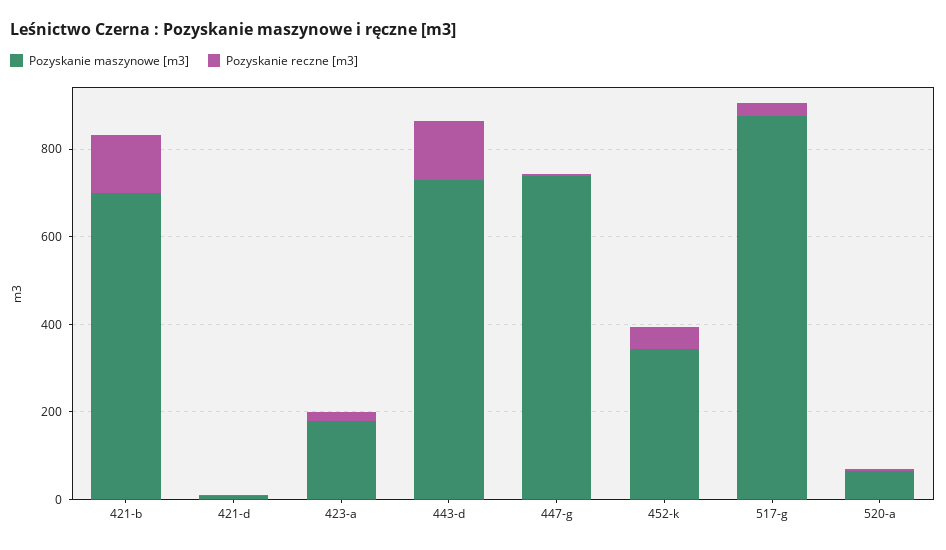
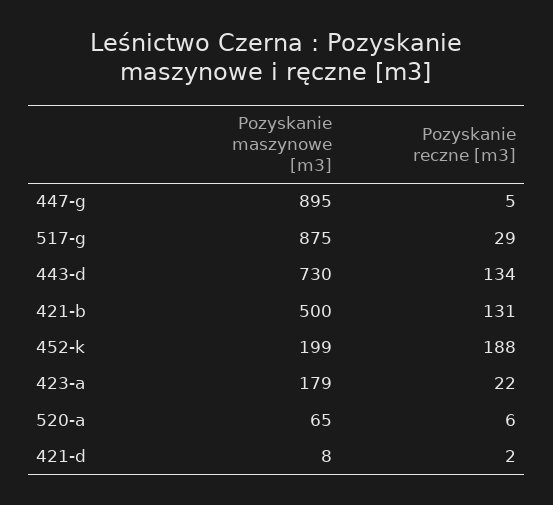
  {
    "Pozyskanie maszynowe [m3]": {
-     "421-b": 700,
+     "421-b": 500,
      "421-d": 8,
      "423-a": 179,
      "443-d": 730,
-     "447-g": 750,
+     "447-g": 895,
-     "452-k": 350,
+     "452-k": 199,
      "517-g": 875,
      "520-a": 65
    },
    "Pozyskanie reczne [m3]": {
      "421-b": 131,
      "421-d": 2,
      "423-a": 22,
      "443-d": 134,
      "447-g": 5,
-     "452-k": 50,
+     "452-k": 188,
      "517-g": 29,
      "520-a": 6
    }
  }

